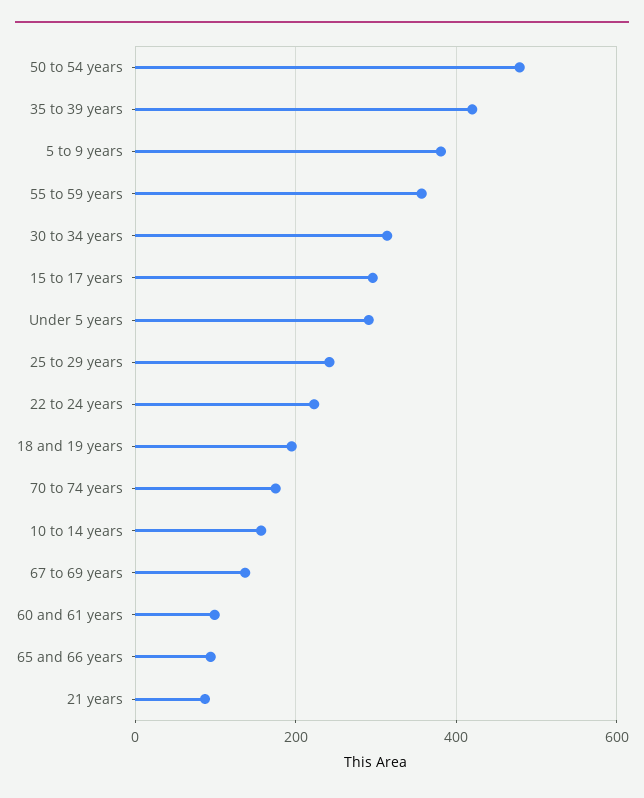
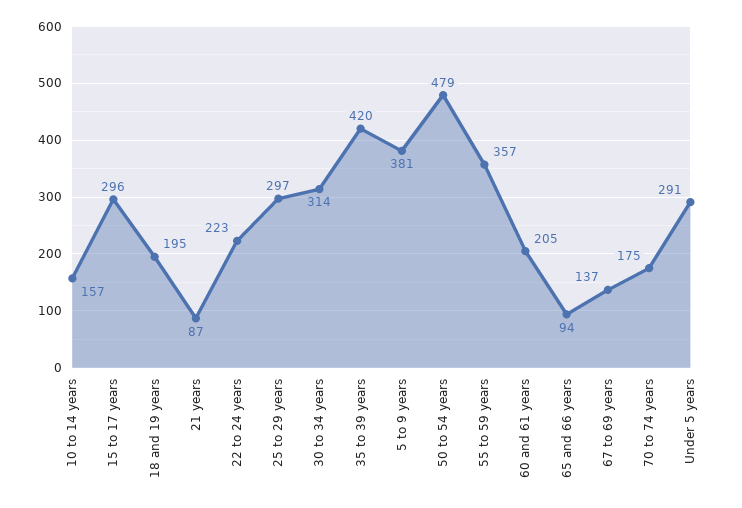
  {
    "50 to 54 years": 479,
    "35 to 39 years": 420,
    "5 to 9 years": 381,
    "55 to 59 years": 357,
    "30 to 34 years": 314,
    "15 to 17 years": 296,
    "Under 5 years": 291,
-   "25 to 29 years": 240,
+   "25 to 29 years": 297,
    "22 to 24 years": 223,
    "18 and 19 years": 195,
    "70 to 74 years": 175,
    "10 to 14 years": 157,
    "67 to 69 years": 137,
-   "60 and 61 years": 100,
+   "60 and 61 years": 205,
    "65 and 66 years": 94,
    "21 years": 87
  }

